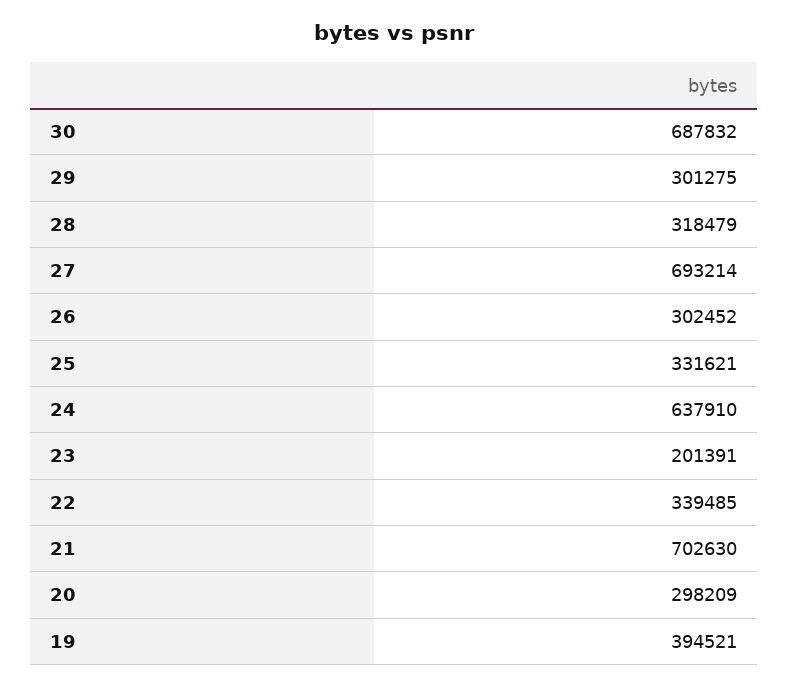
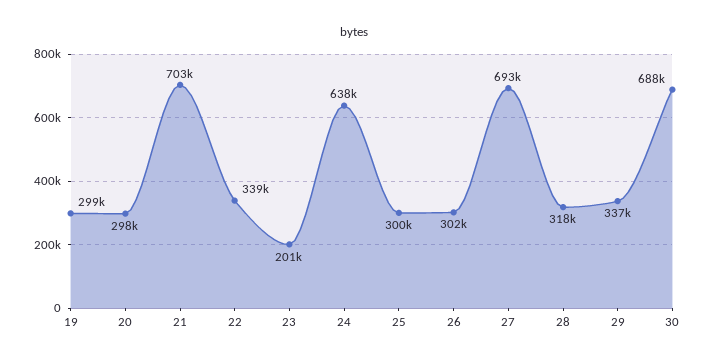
  {
    "30": 687832,
-   "29": 301275,
+   "29": 337000,
    "28": 318479,
    "27": 693214,
    "26": 302452,
-   "25": 331621,
+   "25": 300000,
    "24": 637910,
    "23": 201391,
    "22": 339485,
    "21": 702630,
    "20": 298209,
-   "19": 394521
+   "19": 299000
  }

